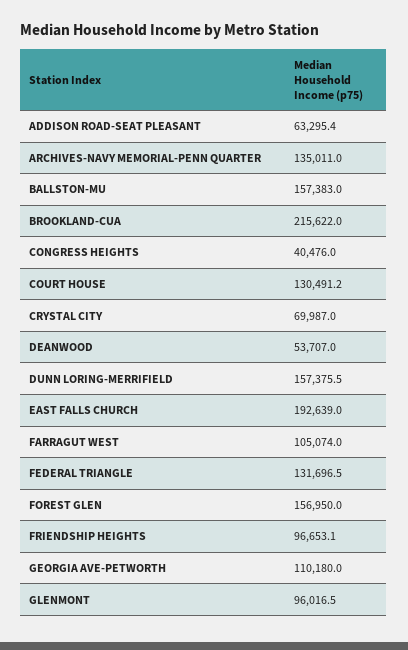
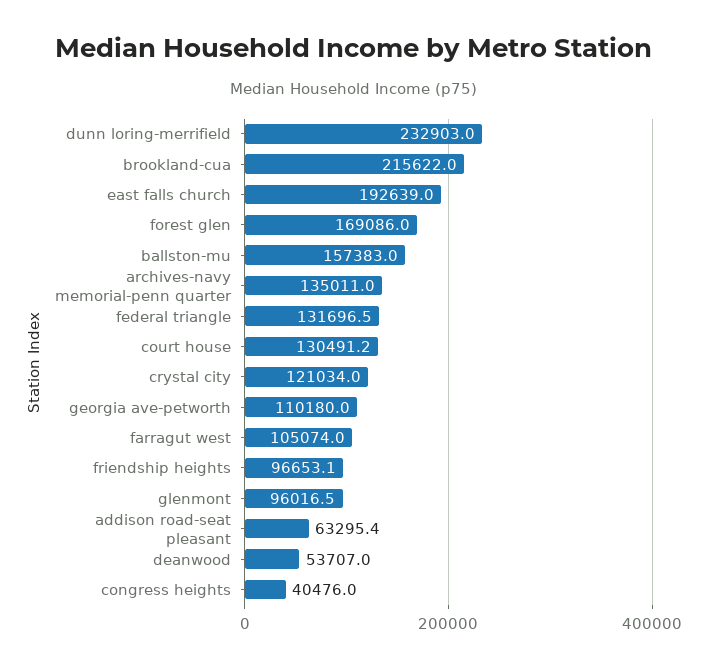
  {
    "ADDISON ROAD-SEAT PLEASANT": 63295.4,
    "ARCHIVES-NAVY MEMORIAL-PENN QUARTER": 135011,
    "BALLSTON-MU": 157383,
    "BROOKLAND-CUA": 215622,
    "CONGRESS HEIGHTS": 40476,
    "COURT HOUSE": 130491.2,
-   "CRYSTAL CITY": 69987,
+   "CRYSTAL CITY": 121034,
    "DEANWOOD": 53707,
-   "DUNN LORING-MERRIFIELD": 157375.5,
+   "DUNN LORING-MERRIFIELD": 232903,
    "EAST FALLS CHURCH": 192639,
    "FARRAGUT WEST": 105074,
    "FEDERAL TRIANGLE": 131696.5,
-   "FOREST GLEN": 156950,
+   "FOREST GLEN": 169086,
    "FRIENDSHIP HEIGHTS": 96653.1,
    "GEORGIA AVE-PETWORTH": 110180,
    "GLENMONT": 96016.5
  }

